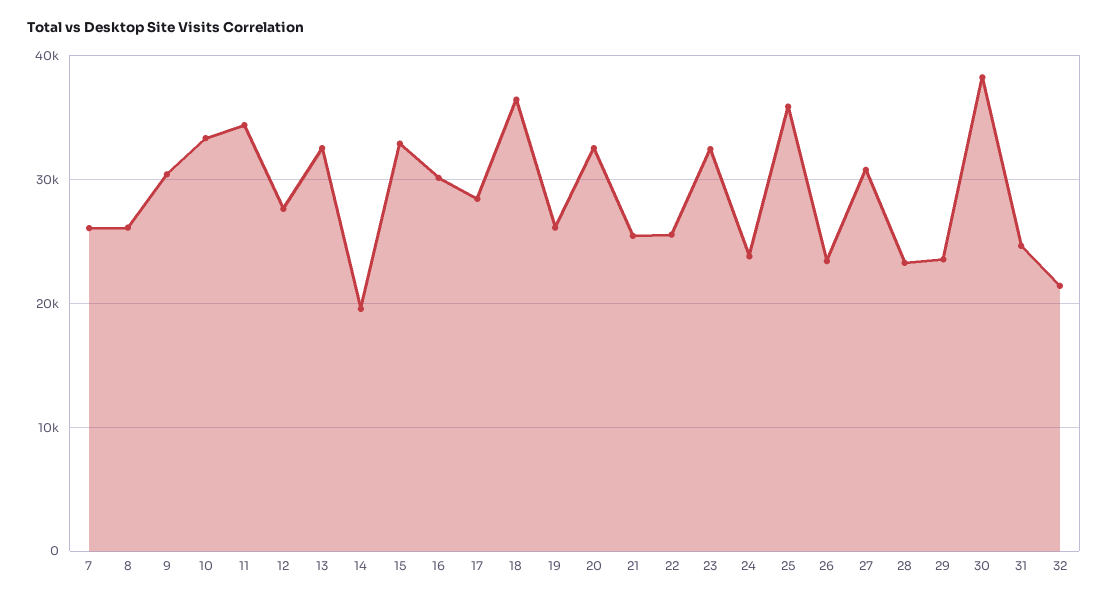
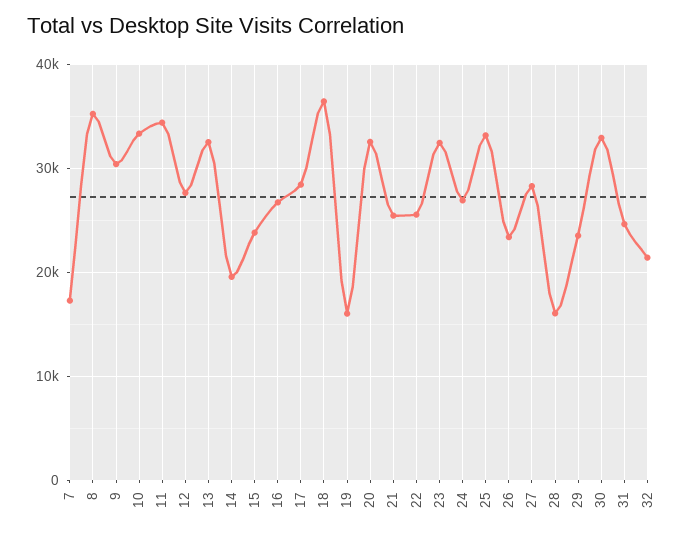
  {
-   "7": 26000,
+   "7": 17000,
-   "8": 26000,
+   "8": 35000,
    "9": 30000,
    "10": 33000,
    "11": 34000,
    "12": 28000,
    "13": 33000,
    "14": 20000,
-   "15": 33000,
+   "15": 24000,
-   "16": 30000,
+   "16": 27000,
    "17": 28000,
    "18": 36000,
-   "19": 26000,
+   "19": 16000,
    "20": 33000,
    "21": 25000,
    "22": 26000,
    "23": 32000,
-   "24": 24000,
+   "24": 27000,
-   "25": 36000,
+   "25": 33000,
    "26": 23000,
-   "27": 31000,
+   "27": 28000,
-   "28": 23000,
+   "28": 16000,
    "29": 24000,
-   "30": 38000,
+   "30": 33000,
    "31": 25000,
    "32": 21000
  }

